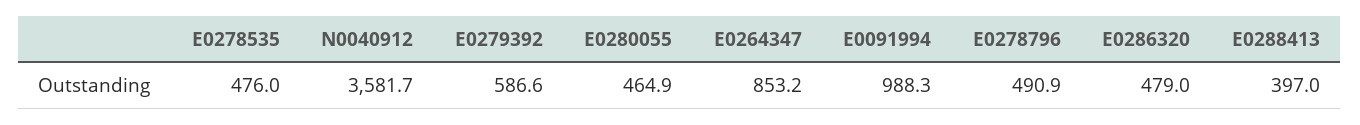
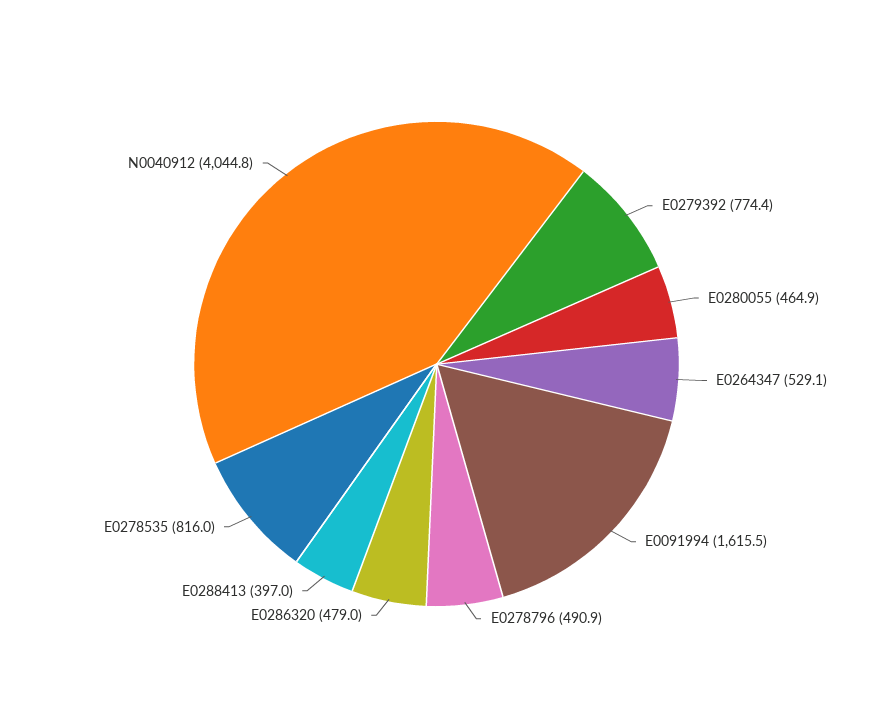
  {
-   "E0278535": 476,
+   "E0278535": 816,
-   "N0040912": 3581.7,
+   "N0040912": 4044.8,
-   "E0279392": 586.6,
+   "E0279392": 774.4,
    "E0280055": 464.9,
-   "E0264347": 853.2,
+   "E0264347": 529.1,
-   "E0091994": 988.3,
+   "E0091994": 1615.5,
    "E0278796": 490.9,
    "E0286320": 479,
    "E0288413": 397
  }

